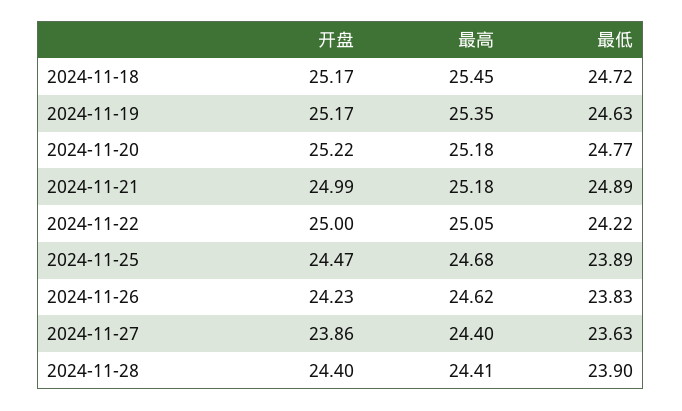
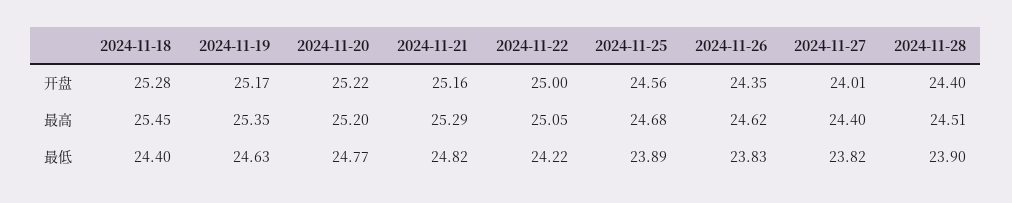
  {
    "开盘": {
-     "2024-11-18": 25.17,
+     "2024-11-18": 25.28,
      "2024-11-19": 25.17,
      "2024-11-20": 25.22,
-     "2024-11-21": 24.99,
+     "2024-11-21": 25.16,
      "2024-11-22": 25,
-     "2024-11-25": 24.47,
+     "2024-11-25": 24.56,
-     "2024-11-26": 24.23,
+     "2024-11-26": 24.35,
-     "2024-11-27": 23.86,
+     "2024-11-27": 24.01,
      "2024-11-28": 24.4
    },
    "最高": {
      "2024-11-18": 25.45,
      "2024-11-19": 25.35,
-     "2024-11-20": 25.18,
+     "2024-11-20": 25.2,
-     "2024-11-21": 25.18,
+     "2024-11-21": 25.29,
      "2024-11-22": 25.05,
      "2024-11-25": 24.68,
      "2024-11-26": 24.62,
      "2024-11-27": 24.4,
-     "2024-11-28": 24.41
+     "2024-11-28": 24.51
    },
    "最低": {
-     "2024-11-18": 24.72,
+     "2024-11-18": 24.4,
      "2024-11-19": 24.63,
      "2024-11-20": 24.77,
-     "2024-11-21": 24.89,
+     "2024-11-21": 24.82,
      "2024-11-22": 24.22,
      "2024-11-25": 23.89,
      "2024-11-26": 23.83,
-     "2024-11-27": 23.63,
+     "2024-11-27": 23.82,
      "2024-11-28": 23.9
    }
  }

